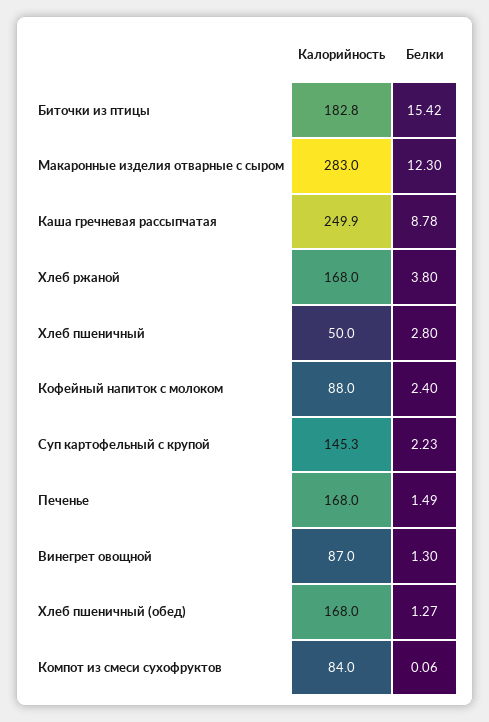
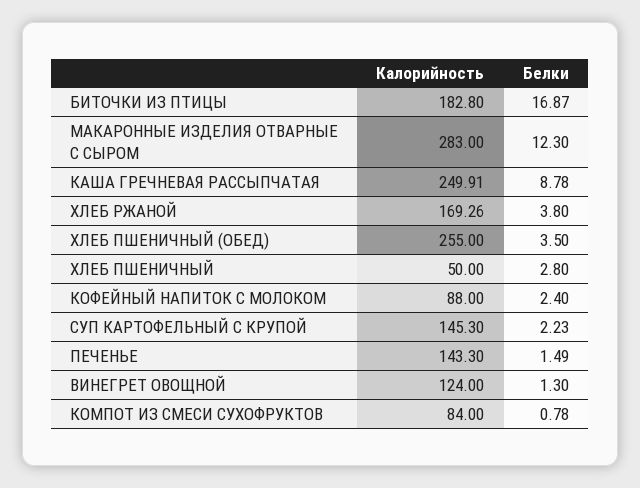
  {
    "Калорийность": {
      "Биточки из птицы": 182.8,
      "Макаронные изделия отварные с сыром": 283,
-     "Каша гречневая рассыпчатая": 249.9,
+     "Каша гречневая рассыпчатая": 249.91,
-     "Хлеб ржаной": 168,
+     "Хлеб ржаной": 169.26,
      "Хлеб пшеничный": 50,
      "Кофейный напиток с молоком": 88,
      "Суп картофельный с крупой": 145.3,
-     "Печенье": 168,
+     "Печенье": 143.3,
-     "Винегрет овощной": 87,
+     "Винегрет овощной": 124,
-     "Хлеб пшеничный (обед)": 168,
+     "Хлеб пшеничный (обед)": 255,
      "Компот из смеси сухофруктов": 84
    },
    "Белки": {
-     "Биточки из птицы": 15.42,
+     "Биточки из птицы": 16.87,
      "Макаронные изделия отварные с сыром": 12.3,
      "Каша гречневая рассыпчатая": 8.78,
      "Хлеб ржаной": 3.8,
      "Хлеб пшеничный": 2.8,
      "Кофейный напиток с молоком": 2.4,
      "Суп картофельный с крупой": 2.23,
      "Печенье": 1.49,
      "Винегрет овощной": 1.3,
-     "Хлеб пшеничный (обед)": 1.27,
+     "Хлеб пшеничный (обед)": 3.5,
-     "Компот из смеси сухофруктов": 0.06
+     "Компот из смеси сухофруктов": 0.78
    }
  }

